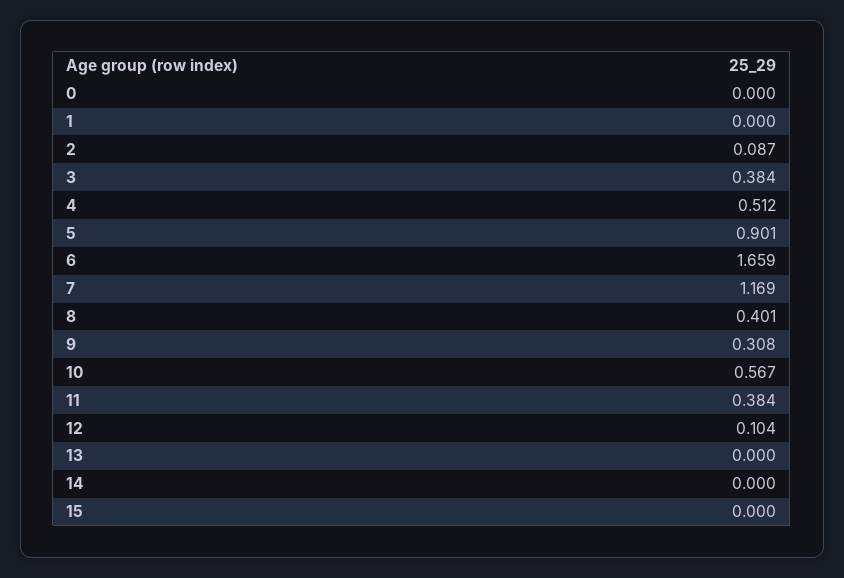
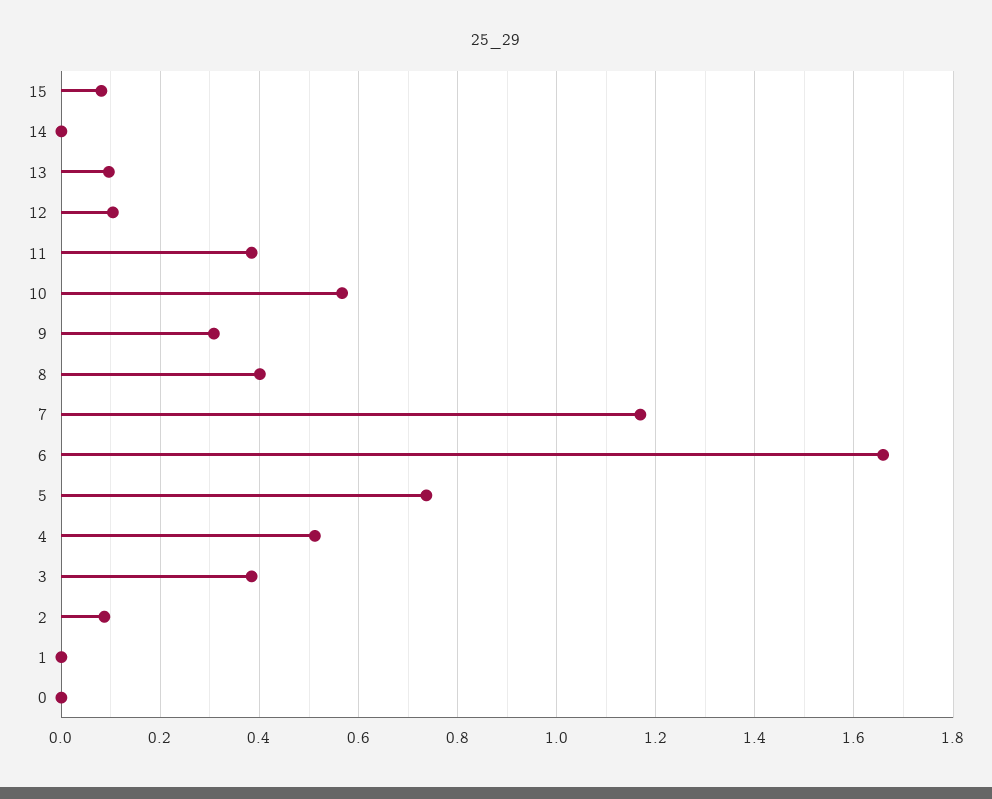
  {
    "0": 0,
    "1": 0,
    "2": 0.087,
    "3": 0.384,
    "4": 0.512,
-   "5": 0.901,
+   "5": 0.74,
    "6": 1.659,
    "7": 1.169,
    "8": 0.401,
    "9": 0.308,
    "10": 0.567,
    "11": 0.384,
    "12": 0.104,
-   "13": 0,
+   "13": 0.1,
    "14": 0,
-   "15": 0
+   "15": 0.08
  }

